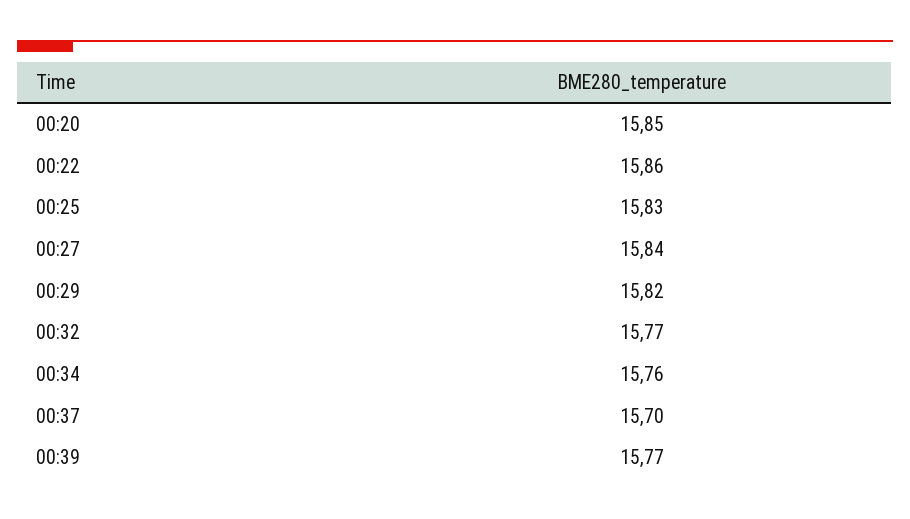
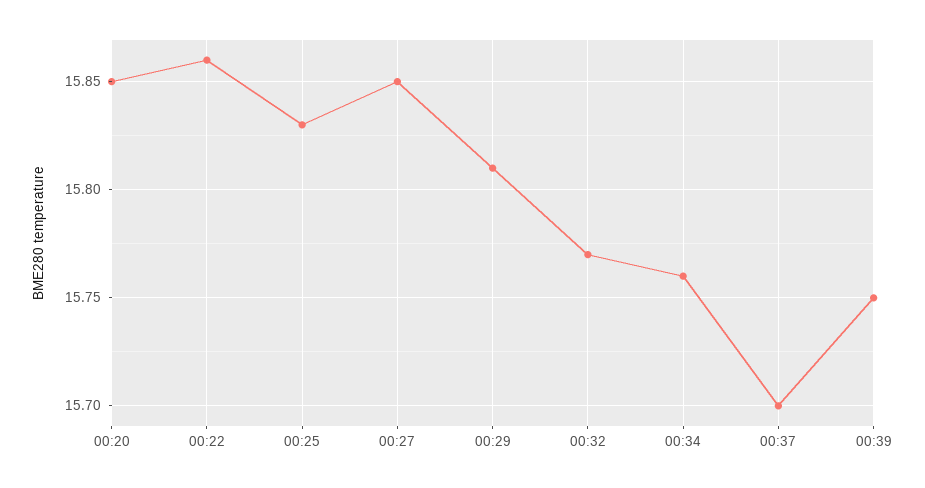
  {
    "00:20": 15.85,
    "00:22": 15.86,
    "00:25": 15.83,
-   "00:27": 15.84,
+   "00:27": 15.85,
-   "00:29": 15.82,
+   "00:29": 15.81,
    "00:32": 15.77,
    "00:34": 15.76,
    "00:37": 15.7,
-   "00:39": 15.77
+   "00:39": 15.75
  }

